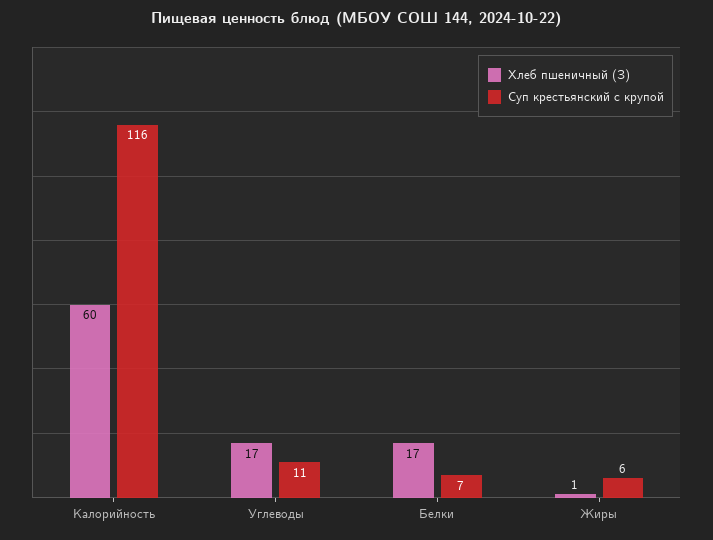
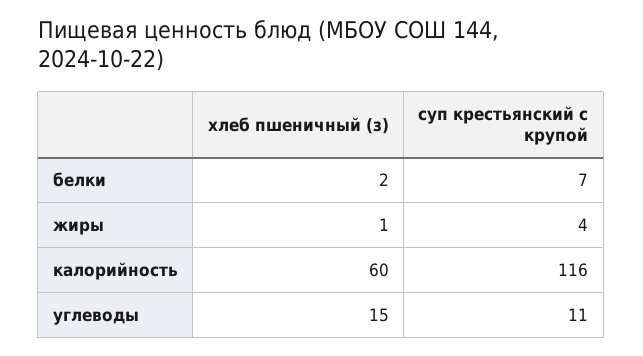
  {
    "Хлеб пшеничный (З)": {
      "Калорийность": 60,
-     "Углеводы": 17,
+     "Углеводы": 15,
-     "Белки": 17,
+     "Белки": 2,
      "Жиры": 1
    },
    "Суп крестьянский с крупой": {
      "Калорийность": 116,
      "Углеводы": 11,
      "Белки": 7,
-     "Жиры": 6
+     "Жиры": 4
    }
  }

